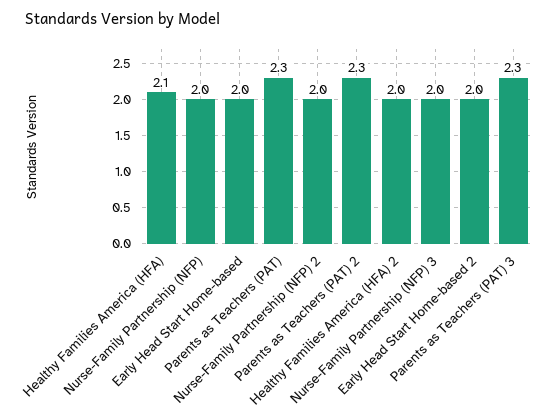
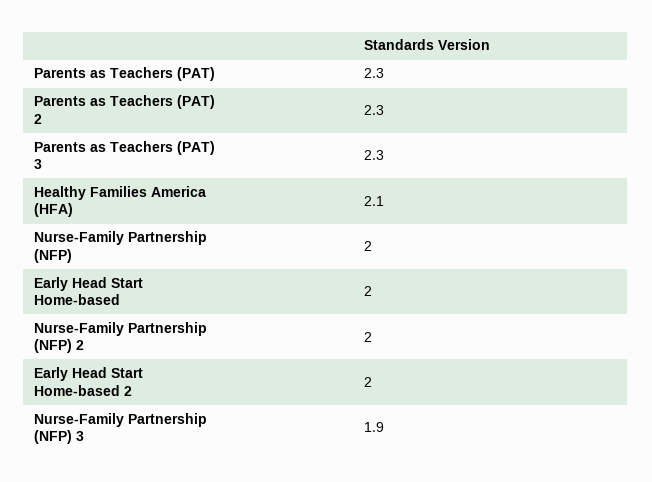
  {
    "Healthy Families America (HFA)": 2.1,
    "Nurse-Family Partnership (NFP)": 2,
    "Early Head Start Home-based": 2,
    "Parents as Teachers (PAT)": 2.3,
    "Nurse-Family Partnership (NFP) 2": 2,
    "Parents as Teachers (PAT) 2": 2.3,
-   "Healthy Families America (HFA) 2": 2,
-   "Nurse-Family Partnership (NFP) 3": 2,
+   "Nurse-Family Partnership (NFP) 3": 1.9,
    "Early Head Start Home-based 2": 2,
    "Parents as Teachers (PAT) 3": 2.3
  }

